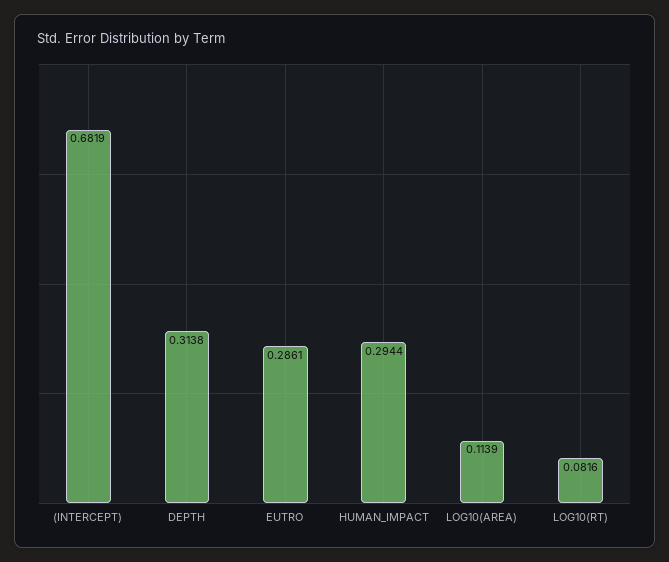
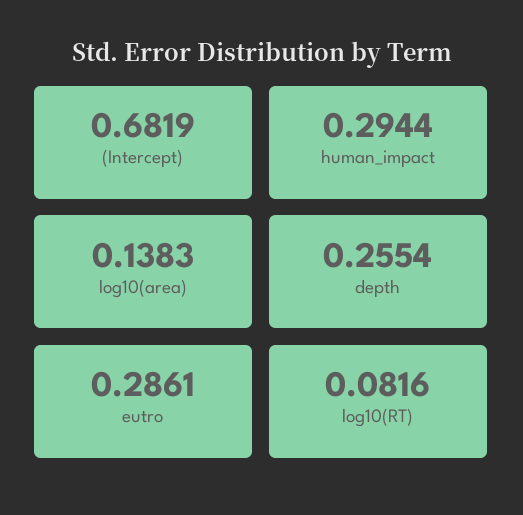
  {
    "(INTERCEPT)": 0.6819,
-   "DEPTH": 0.3138,
+   "DEPTH": 0.2554,
    "EUTRO": 0.2861,
    "HUMAN_IMPACT": 0.2944,
-   "LOG10(AREA)": 0.1139,
+   "LOG10(AREA)": 0.1383,
    "LOG10(RT)": 0.0816
  }

